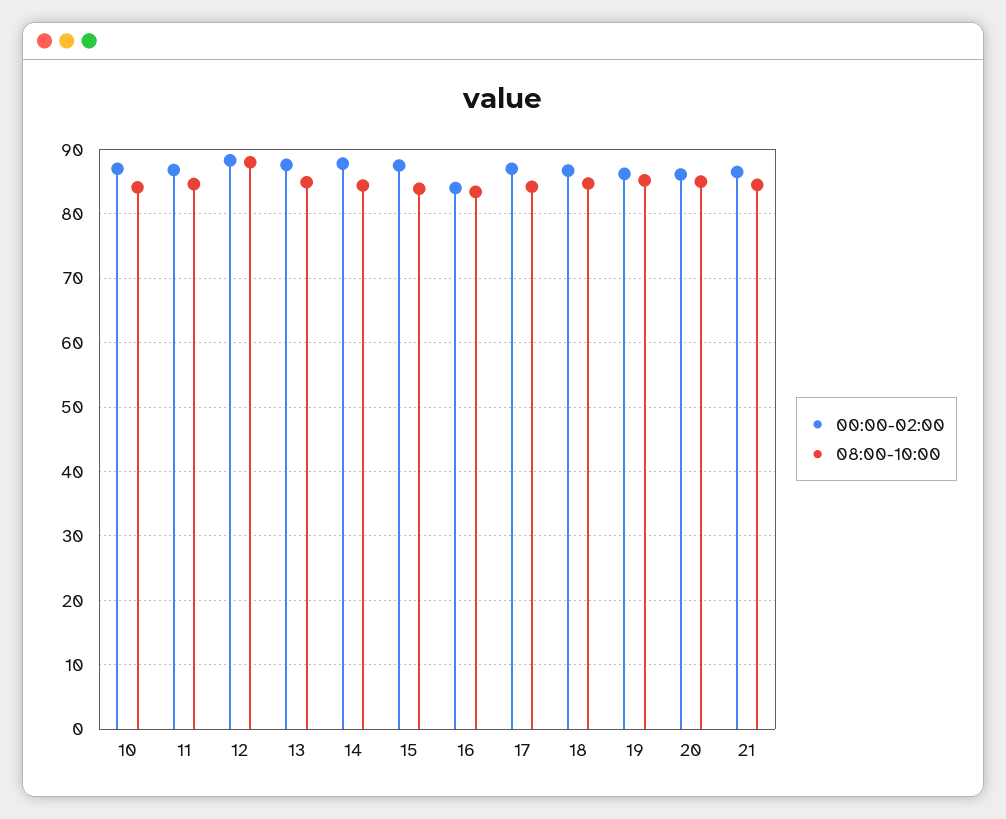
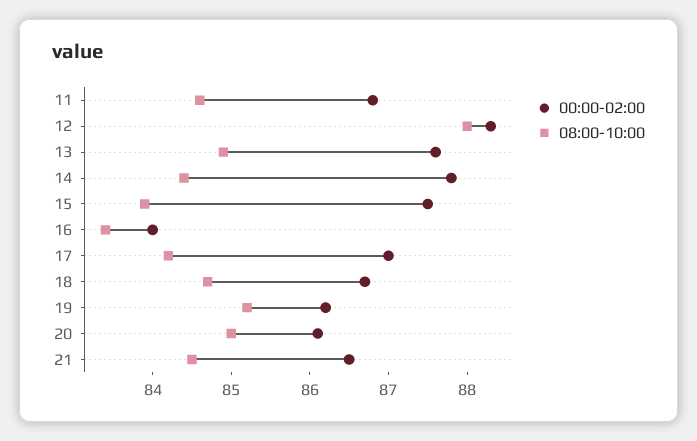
  {
    "00:00-02:00": {
-     "10": 87,
      "11": 87,
      "12": 88.5,
      "13": 87.5,
      "14": 88,
      "15": 87.5,
      "16": 84,
      "17": 87,
      "18": 86.5,
      "19": 86,
      "20": 86,
      "21": 86.5
    },
    "08:00-10:00": {
-     "10": 84,
      "11": 84.5,
      "12": 88,
      "13": 85,
      "14": 84.5,
      "15": 84,
      "16": 83.5,
      "17": 84,
      "18": 84.5,
      "19": 85,
      "20": 85,
      "21": 84.5
    }
  }

